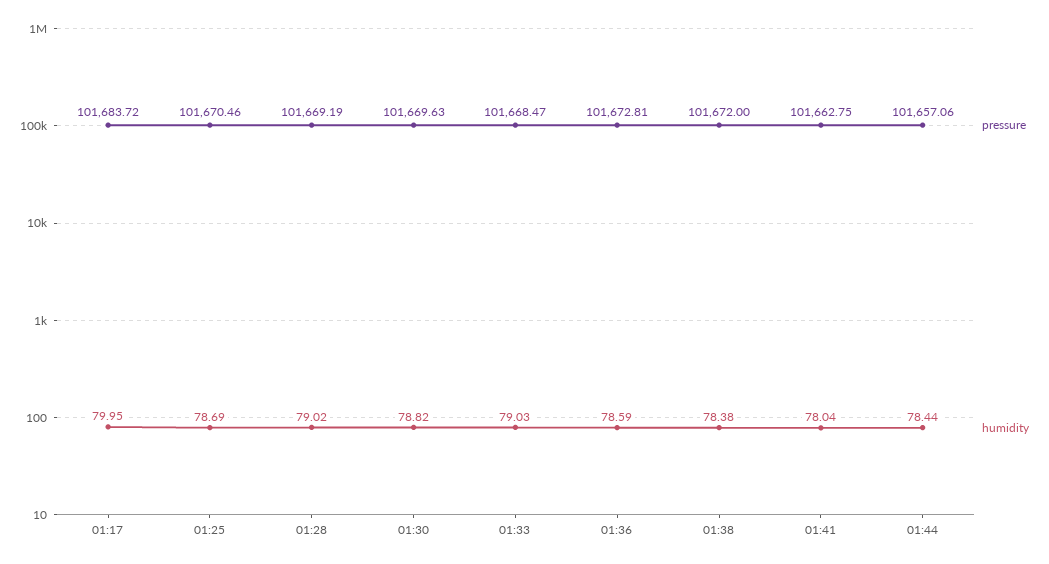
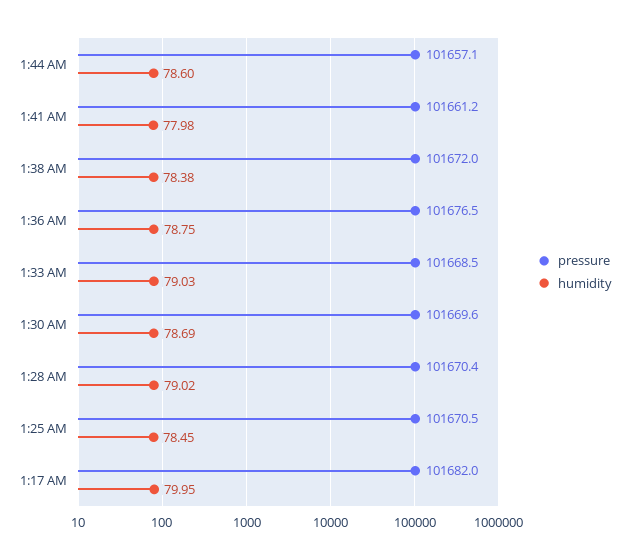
  {
    "pressure": {
-     "01:17": 101683.72,
+     "01:17": 101682,
      "01:25": 101670.46,
-     "01:28": 101669.19,
+     "01:28": 101670.4,
      "01:30": 101669.63,
      "01:33": 101668.47,
-     "01:36": 101672.81,
+     "01:36": 101676.5,
      "01:38": 101672,
-     "01:41": 101662.75,
+     "01:41": 101661.2,
      "01:44": 101657.06
    },
    "humidity": {
      "01:17": 79.95,
-     "01:25": 78.69,
+     "01:25": 78.45,
      "01:28": 79.02,
-     "01:30": 78.82,
+     "01:30": 78.69,
      "01:33": 79.03,
-     "01:36": 78.59,
+     "01:36": 78.75,
      "01:38": 78.38,
-     "01:41": 78.04,
+     "01:41": 77.98,
-     "01:44": 78.44
+     "01:44": 78.6
    }
  }

